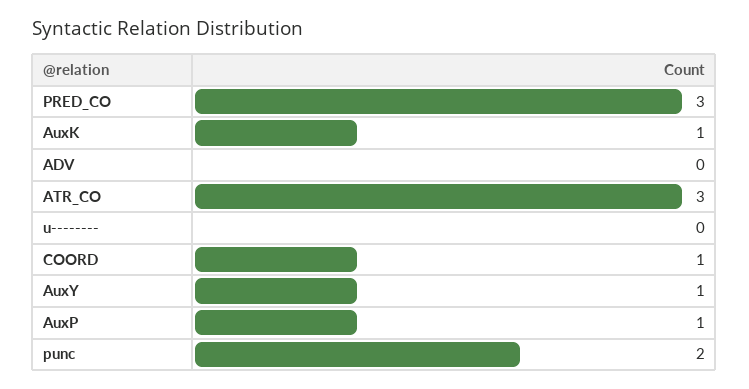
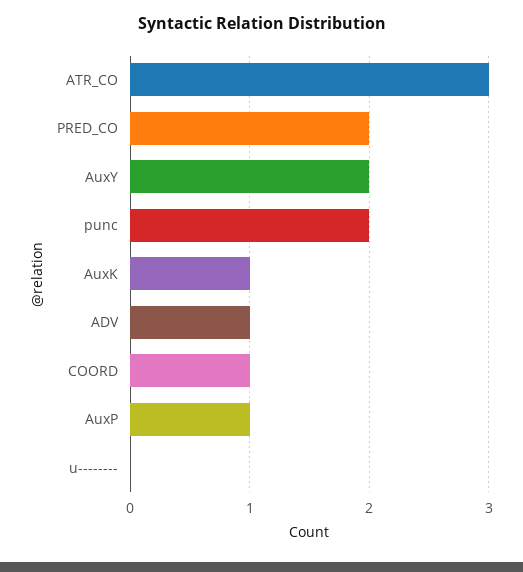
  {
-   "PRED_CO": 3,
+   "PRED_CO": 2,
    "AuxK": 1,
-   "ADV": 0,
+   "ADV": 1,
    "ATR_CO": 3,
    "u--------": 0,
    "COORD": 1,
-   "AuxY": 1,
+   "AuxY": 2,
    "AuxP": 1,
    "punc": 2
  }

